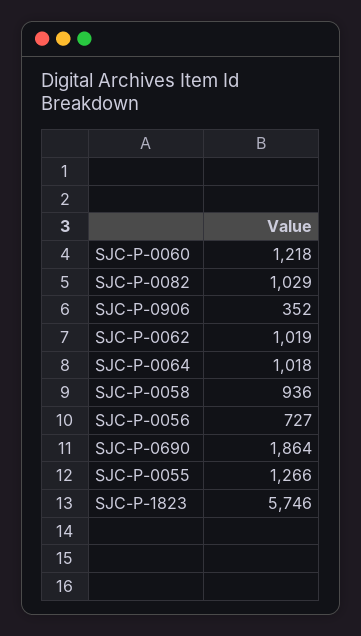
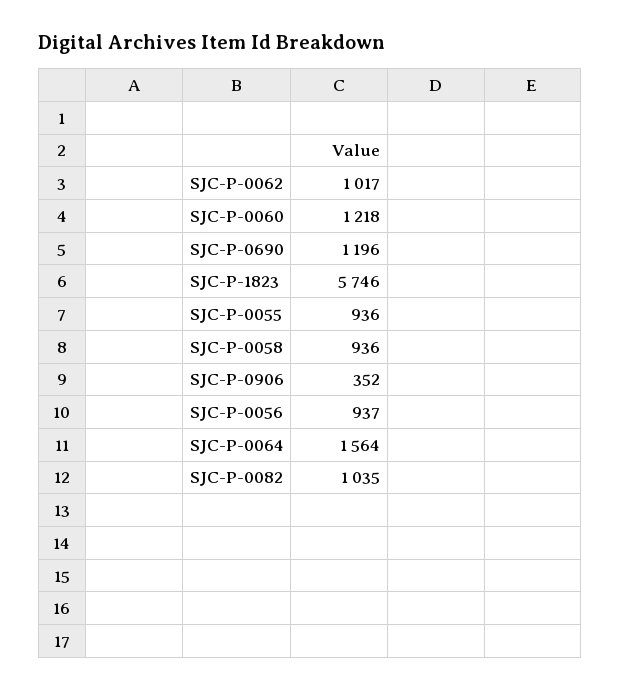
  {
    "SJC-P-0060": 1218,
-   "SJC-P-0082": 1029,
+   "SJC-P-0082": 1035,
    "SJC-P-0906": 352,
-   "SJC-P-0062": 1019,
+   "SJC-P-0062": 1017,
-   "SJC-P-0064": 1018,
+   "SJC-P-0064": 1564,
    "SJC-P-0058": 936,
-   "SJC-P-0056": 727,
+   "SJC-P-0056": 937,
-   "SJC-P-0690": 1864,
+   "SJC-P-0690": 1196,
-   "SJC-P-0055": 1266,
+   "SJC-P-0055": 936,
    "SJC-P-1823": 5746
  }

